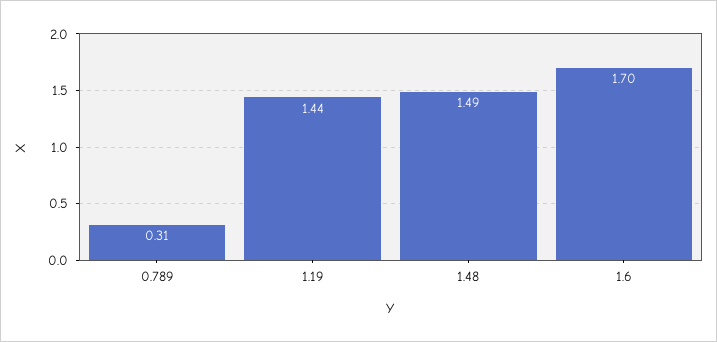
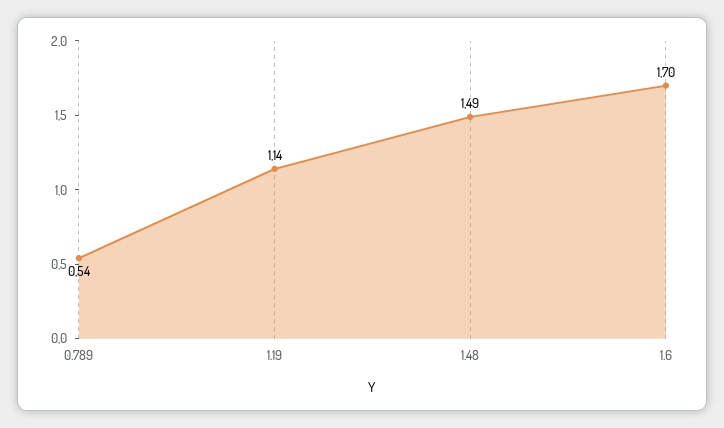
  {
-   "0.789": 0.31,
+   "0.789": 0.54,
-   "1.19": 1.44,
+   "1.19": 1.14,
    "1.48": 1.49,
    "1.6": 1.7
  }

